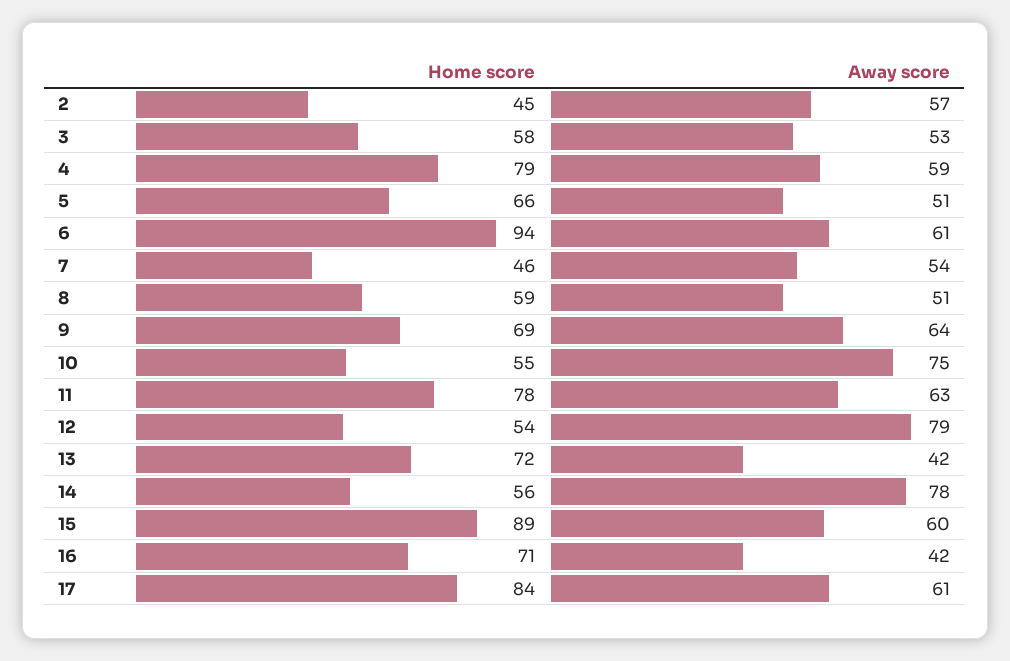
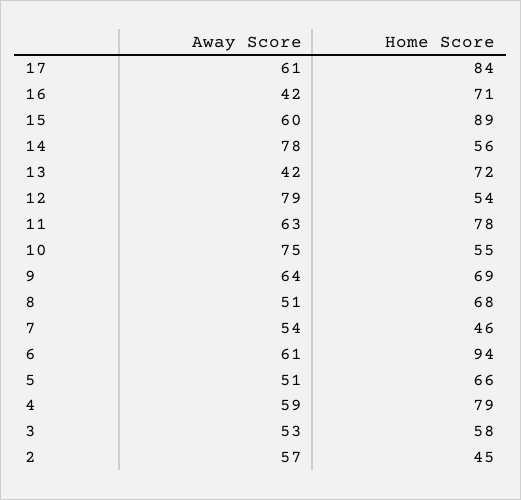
  {
    "Home score": {
      "2": 45,
      "3": 58,
      "4": 79,
      "5": 66,
      "6": 94,
      "7": 46,
-     "8": 59,
+     "8": 68,
      "9": 69,
      "10": 55,
      "11": 78,
      "12": 54,
      "13": 72,
      "14": 56,
      "15": 89,
      "16": 71,
      "17": 84
    },
    "Away score": {
      "2": 57,
      "3": 53,
      "4": 59,
      "5": 51,
      "6": 61,
      "7": 54,
      "8": 51,
      "9": 64,
      "10": 75,
      "11": 63,
      "12": 79,
      "13": 42,
      "14": 78,
      "15": 60,
      "16": 42,
      "17": 61
    }
  }

